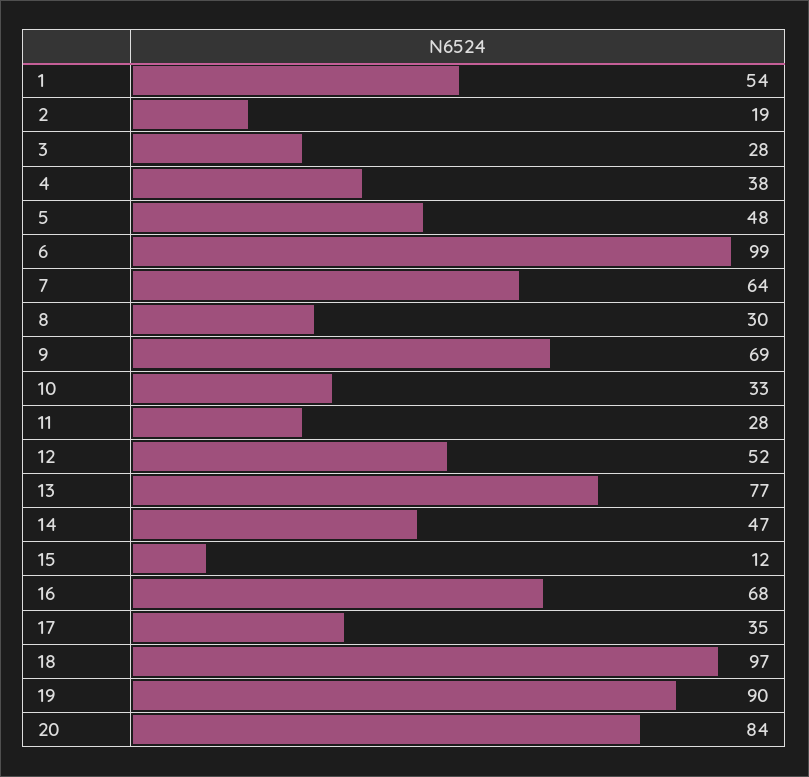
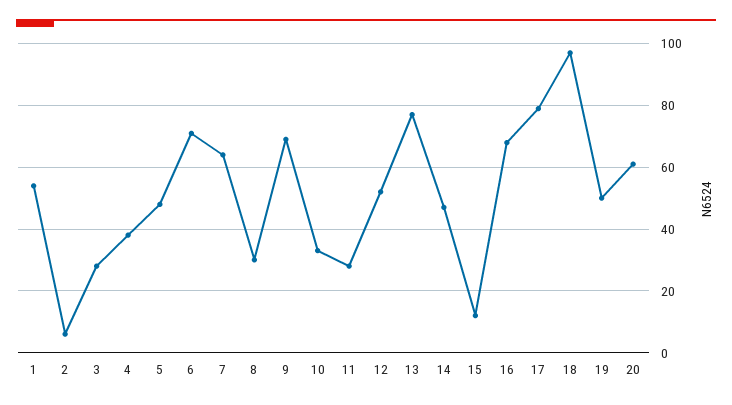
  {
    "1": 54,
-   "2": 19,
+   "2": 5,
    "3": 28,
    "4": 38,
    "5": 48,
-   "6": 99,
+   "6": 70,
    "7": 64,
    "8": 30,
    "9": 69,
    "10": 33,
    "11": 28,
    "12": 52,
    "13": 77,
    "14": 47,
    "15": 12,
    "16": 68,
-   "17": 35,
+   "17": 80,
    "18": 97,
-   "19": 90,
+   "19": 50,
-   "20": 84
+   "20": 60
  }

